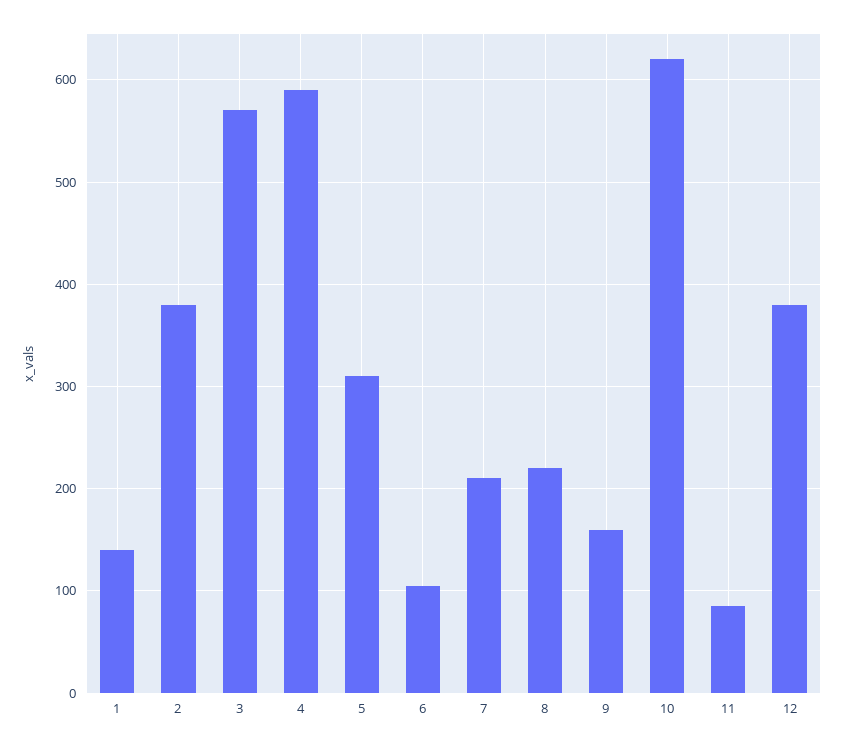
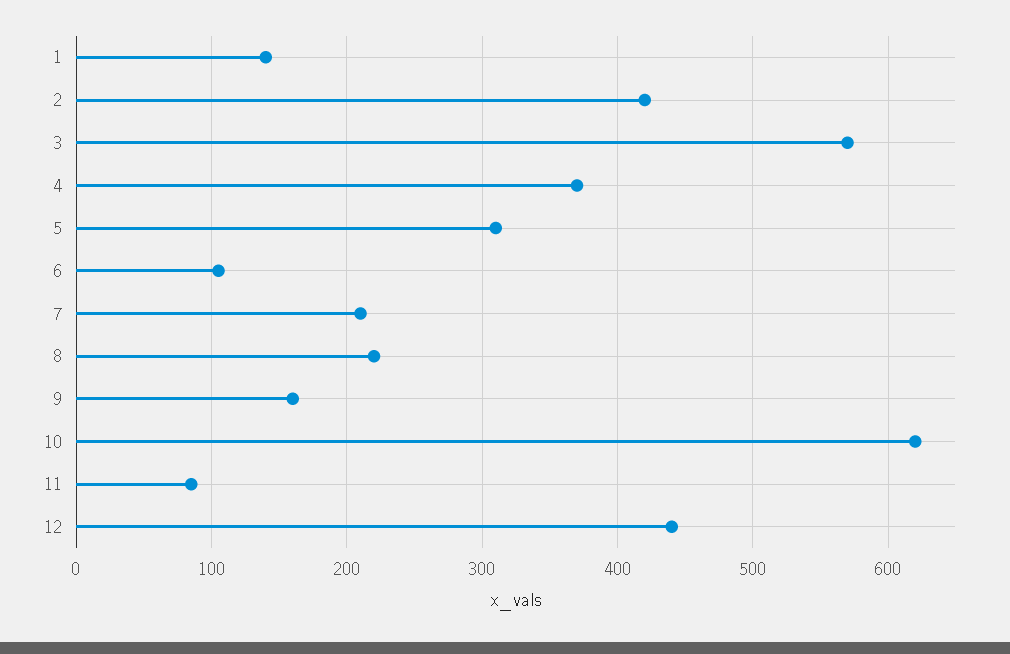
  {
    "1": 140,
-   "2": 380,
+   "2": 420,
    "3": 570,
-   "4": 590,
+   "4": 370,
    "5": 310,
    "6": 110,
    "7": 210,
    "8": 220,
    "9": 160,
    "10": 620,
    "11": 90,
-   "12": 380
+   "12": 440
  }

